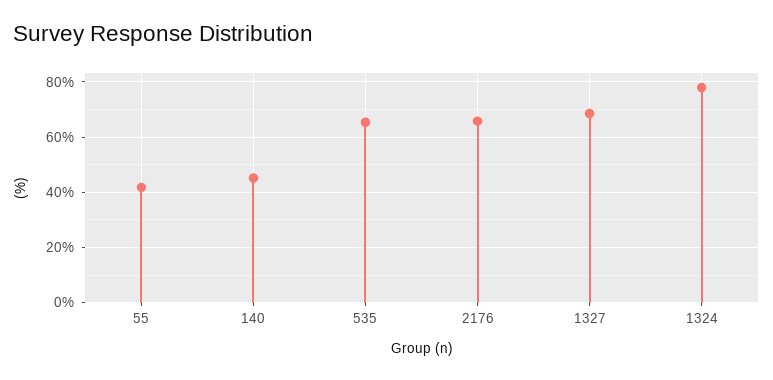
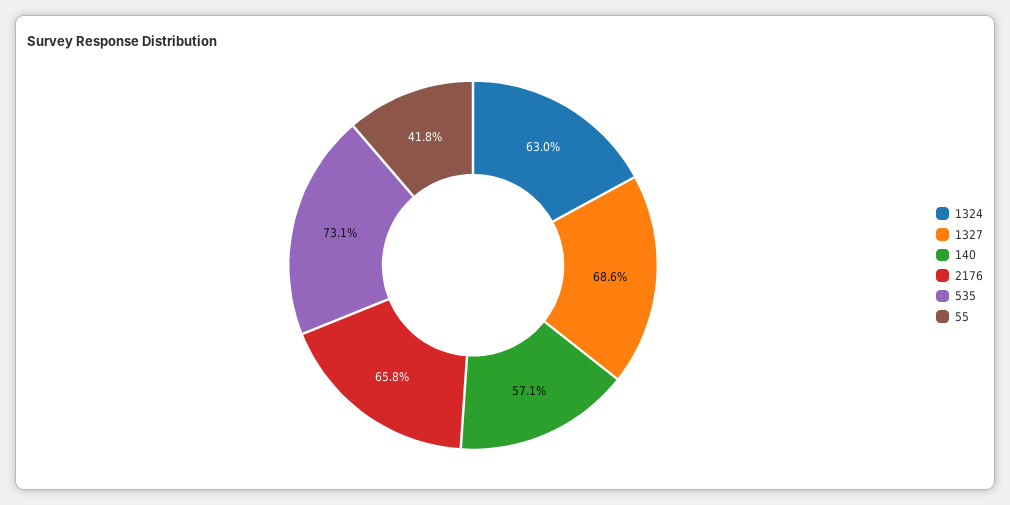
  {
    "55": 41.8,
-   "140": 45,
+   "140": 57.1,
-   "535": 65,
+   "535": 73.1,
    "2176": 65.8,
    "1327": 68.6,
-   "1324": 77.5
+   "1324": 63
  }

